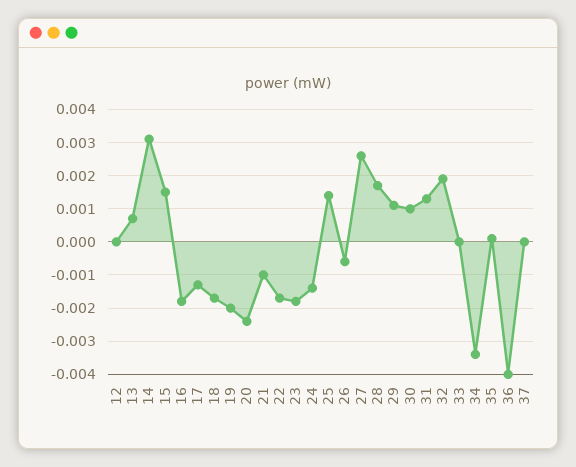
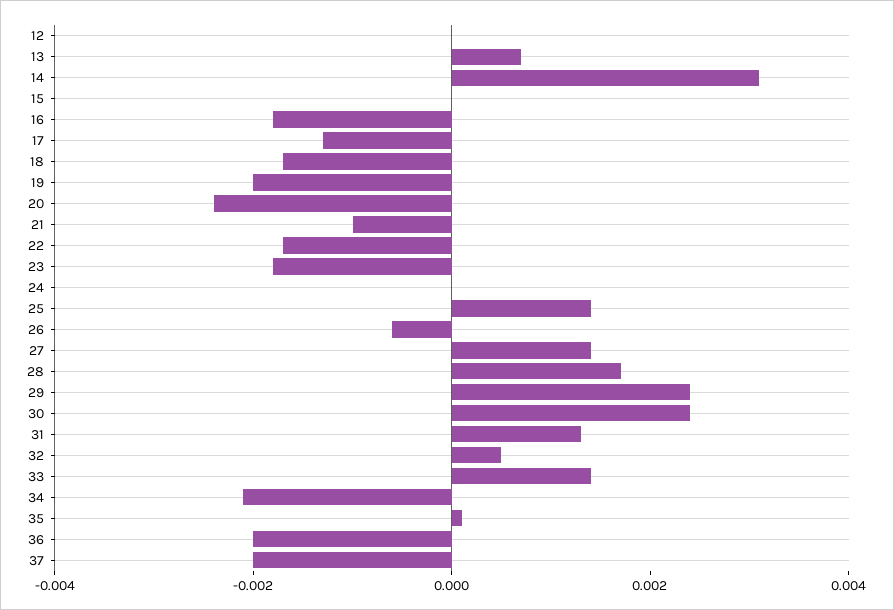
  {
    "12": 0,
    "13": 0.0005,
    "14": 0.003,
-   "15": 0.0015,
+   "15": 0,
    "16": -0.002,
    "17": -0.0015,
    "18": -0.0015,
    "19": -0.002,
    "20": -0.0025,
    "21": -0.001,
    "22": -0.0015,
    "23": -0.002,
-   "24": -0.0015,
+   "24": 0,
    "25": 0.0015,
    "26": -0.0005,
-   "27": 0.0025,
+   "27": 0.0015,
    "28": 0.0015,
-   "29": 0.001,
+   "29": 0.0025,
-   "30": 0.001,
+   "30": 0.0025,
    "31": 0.0015,
-   "32": 0.002,
+   "32": 0.0005,
-   "33": 0,
+   "33": 0.0015,
-   "34": -0.0035,
+   "34": -0.002,
    "35": 0,
-   "36": -0.004,
+   "36": -0.002,
-   "37": 0
+   "37": -0.002
  }

